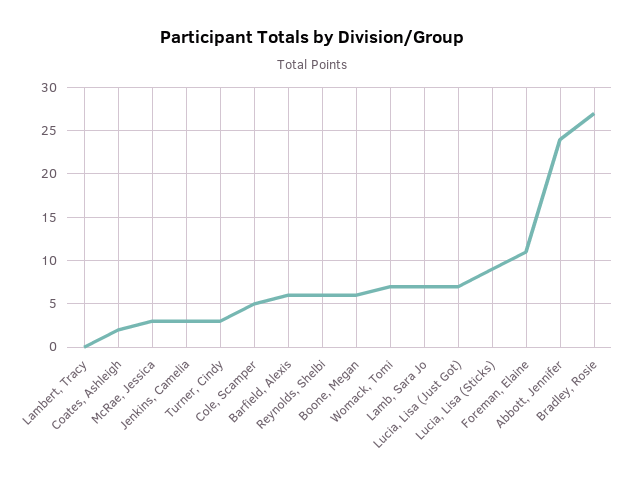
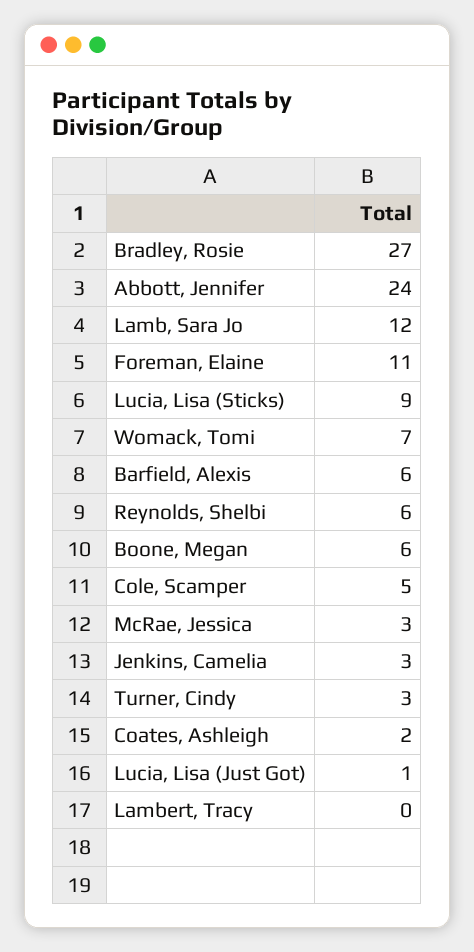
  {
    "Lambert, Tracy": 0,
    "Coates, Ashleigh": 2,
    "McRae, Jessica": 3,
    "Jenkins, Camelia": 3,
    "Turner, Cindy": 3,
    "Cole, Scamper": 5,
    "Barfield, Alexis": 6,
    "Reynolds, Shelbi": 6,
    "Boone, Megan": 6,
    "Womack, Tomi": 7,
-   "Lamb, Sara Jo": 7,
+   "Lamb, Sara Jo": 12,
-   "Lucia, Lisa (Just Got)": 7,
+   "Lucia, Lisa (Just Got)": 1,
    "Lucia, Lisa (Sticks)": 9,
    "Foreman, Elaine": 11,
    "Abbott, Jennifer": 24,
    "Bradley, Rosie": 27
  }

